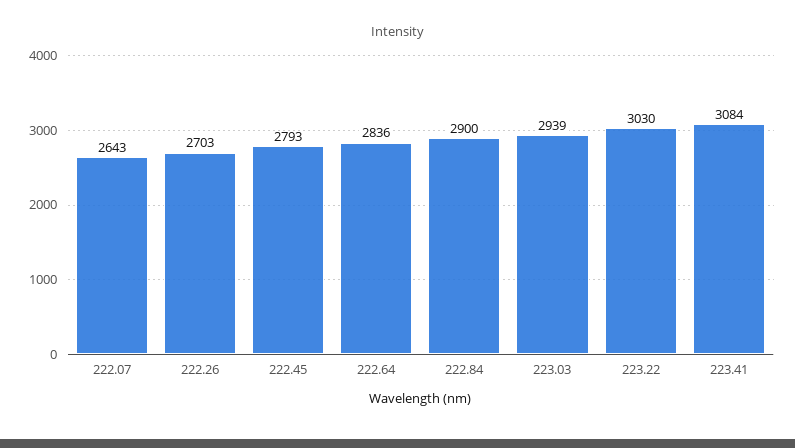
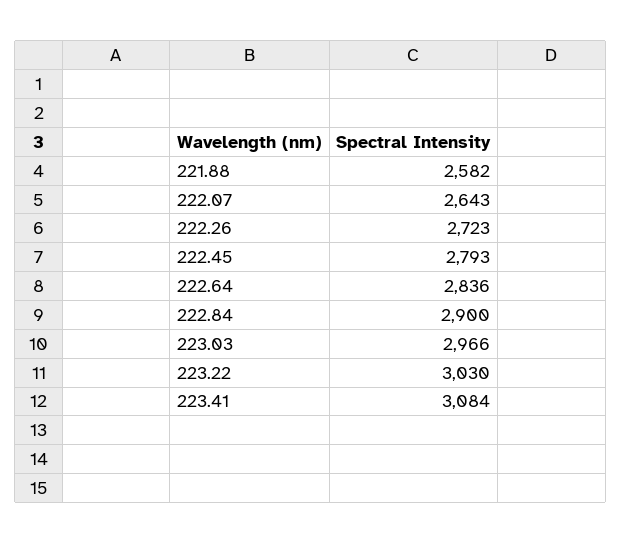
  {
    "222.07": 2643,
-   "222.26": 2703,
+   "222.26": 2723,
    "222.45": 2793,
    "222.64": 2836,
    "222.84": 2900,
-   "223.03": 2939,
+   "223.03": 2966,
    "223.22": 3030,
-   "223.41": 3084
+   "223.41": 3084,
+   "221.88": 2582
  }

